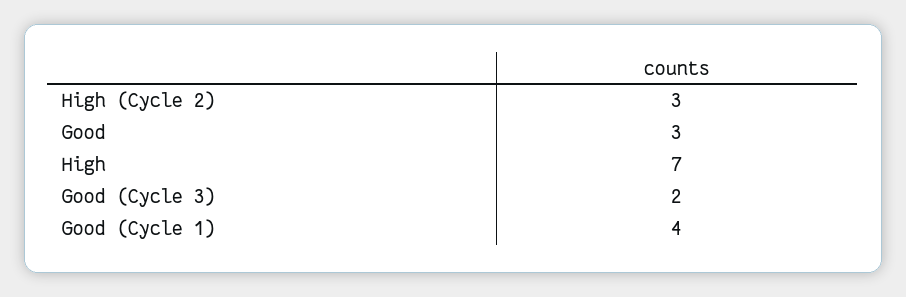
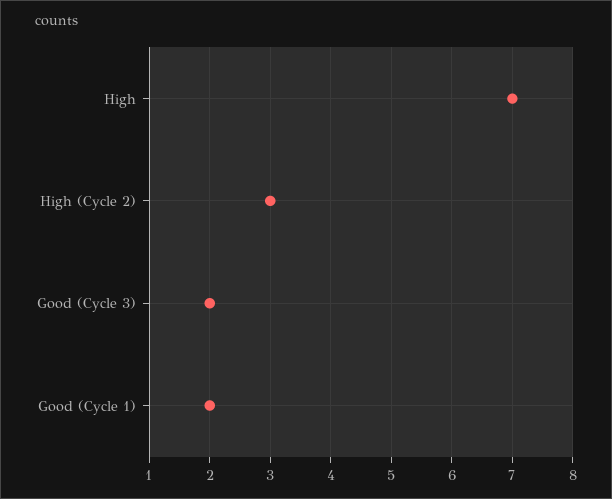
  {
    "High (Cycle 2)": 3,
-   "Good": 3,
    "High": 7,
    "Good (Cycle 3)": 2,
-   "Good (Cycle 1)": 4
+   "Good (Cycle 1)": 2
  }

